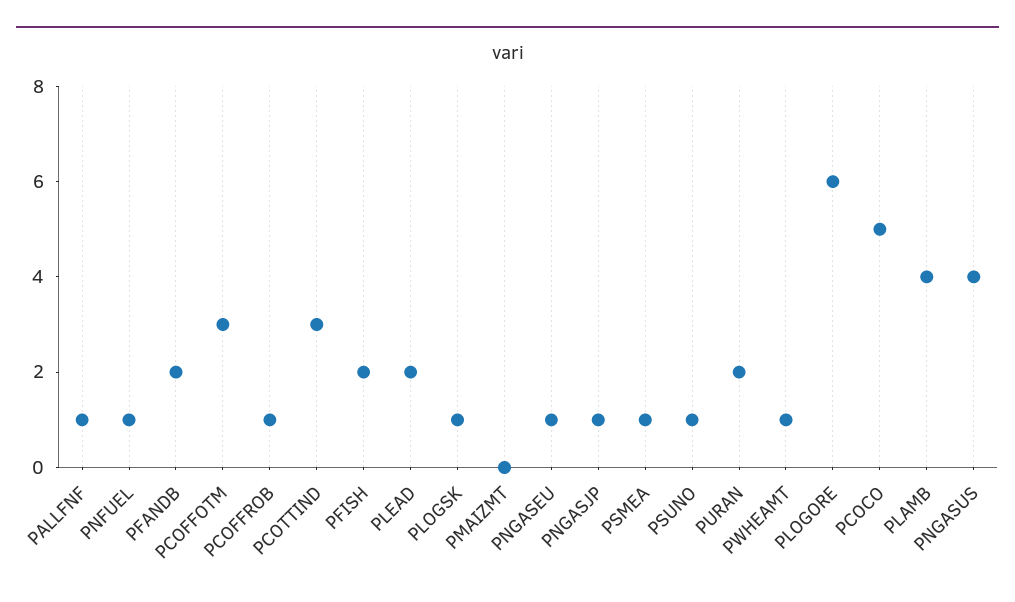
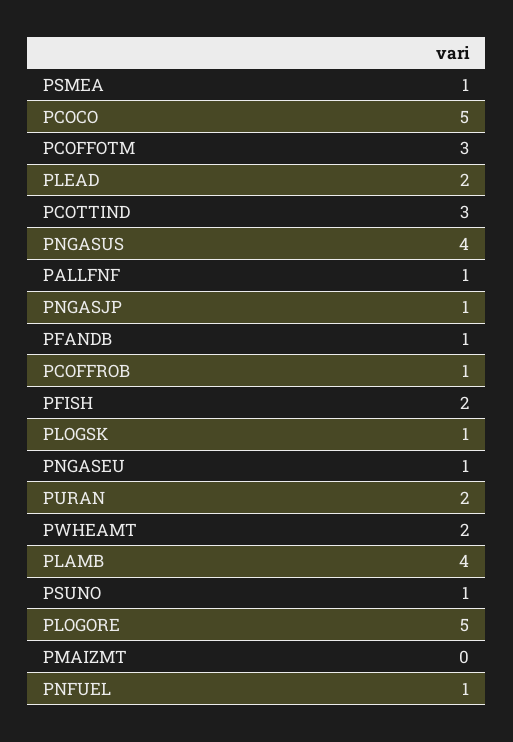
  {
    "PALLFNF": 1,
    "PNFUEL": 1,
-   "PFANDB": 2,
+   "PFANDB": 1,
    "PCOFFOTM": 3,
    "PCOFFROB": 1,
    "PCOTTIND": 3,
    "PFISH": 2,
    "PLEAD": 2,
    "PLOGSK": 1,
    "PMAIZMT": 0,
    "PNGASEU": 1,
    "PNGASJP": 1,
    "PSMEA": 1,
    "PSUNO": 1,
    "PURAN": 2,
-   "PWHEAMT": 1,
+   "PWHEAMT": 2,
-   "PLOGORE": 6,
+   "PLOGORE": 5,
    "PCOCO": 5,
    "PLAMB": 4,
    "PNGASUS": 4
  }

